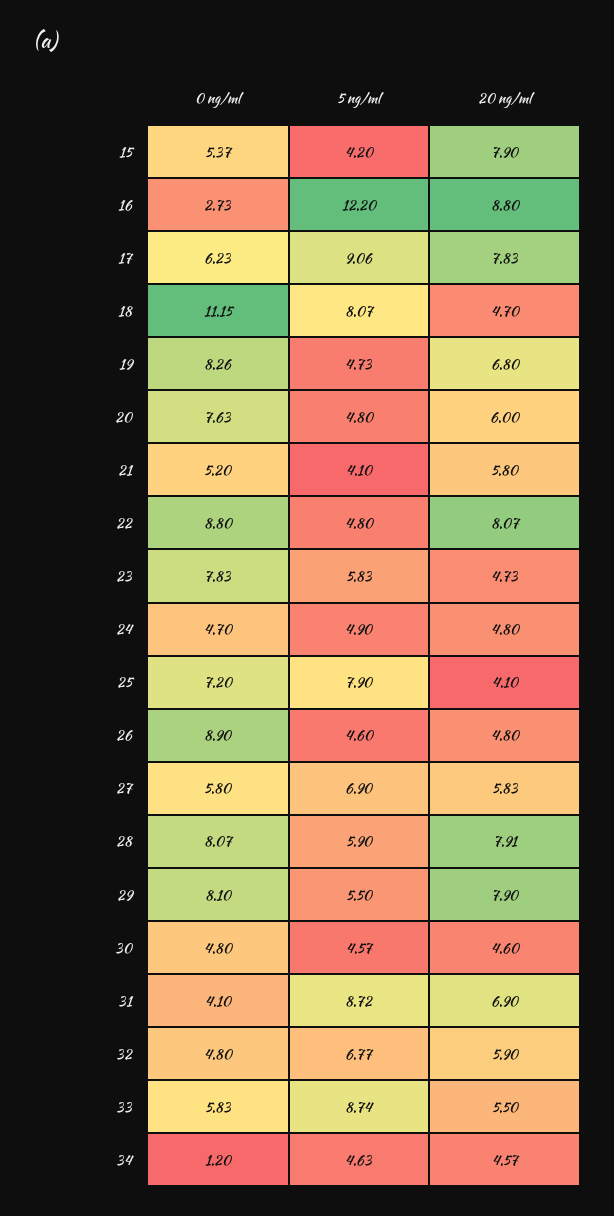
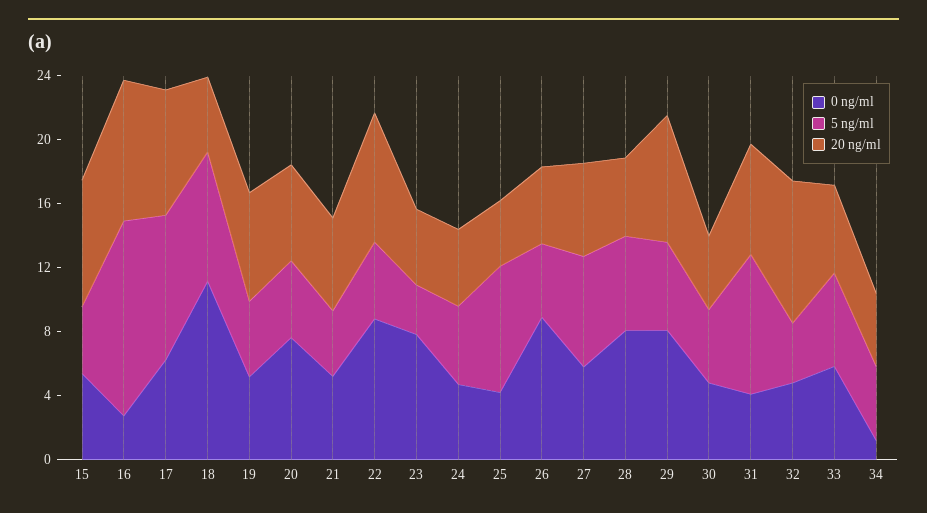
  {
    "0 ng/ml": {
      "15": 5.37,
      "16": 2.73,
      "17": 6.23,
      "18": 11.15,
-     "19": 8.26,
+     "19": 5,
      "20": 7.63,
      "21": 5.2,
      "22": 8.8,
      "23": 7.83,
      "24": 4.7,
-     "25": 7.2,
+     "25": 4,
      "26": 8.9,
      "27": 5.8,
      "28": 8.07,
      "29": 8.1,
      "30": 4.8,
      "31": 4.1,
      "32": 4.8,
      "33": 5.83,
      "34": 1.2
    },
    "5 ng/ml": {
      "15": 4.2,
      "16": 12.2,
      "17": 9.06,
      "18": 8.07,
      "19": 4.73,
      "20": 4.8,
      "21": 4.1,
      "22": 4.8,
-     "23": 5.83,
+     "23": 3,
      "24": 4.9,
      "25": 7.9,
      "26": 4.6,
      "27": 6.9,
      "28": 5.9,
      "29": 5.5,
      "30": 4.57,
      "31": 8.72,
-     "32": 6.77,
+     "32": 4,
-     "33": 8.74,
+     "33": 6,
      "34": 4.63
    },
    "20 ng/ml": {
      "15": 7.9,
      "16": 8.8,
      "17": 7.83,
      "18": 4.7,
      "19": 6.8,
      "20": 6,
      "21": 5.8,
      "22": 8.07,
      "23": 4.73,
      "24": 4.8,
      "25": 4.1,
      "26": 4.8,
      "27": 5.83,
-     "28": 7.91,
+     "28": 5,
      "29": 7.9,
      "30": 4.6,
      "31": 6.9,
-     "32": 5.9,
+     "32": 9,
      "33": 5.5,
      "34": 4.57
    }
  }

